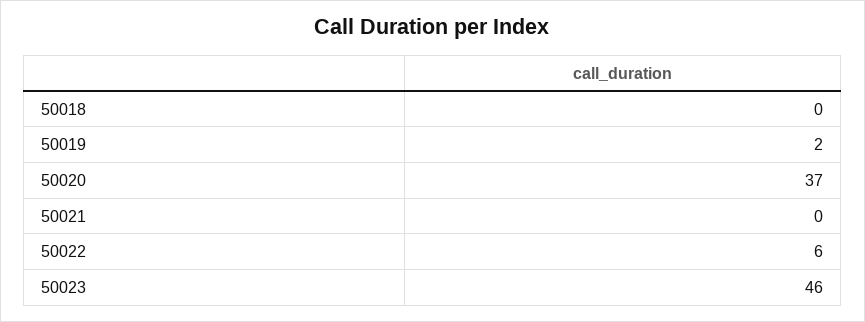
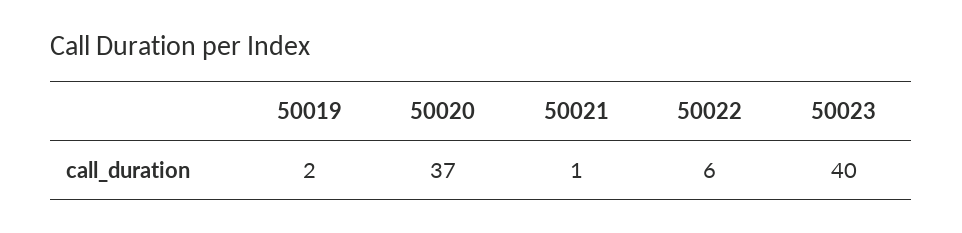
  {
-   "50018": 0,
    "50019": 2,
    "50020": 37,
-   "50021": 0,
+   "50021": 1,
    "50022": 6,
-   "50023": 46
+   "50023": 40
  }

